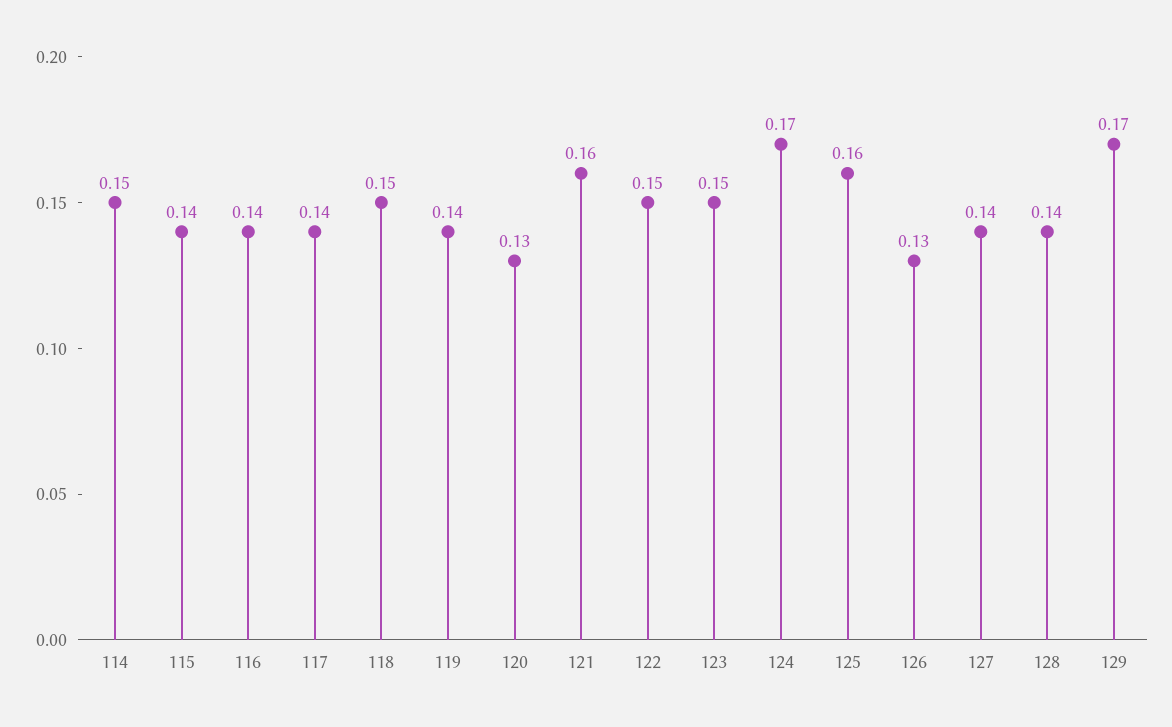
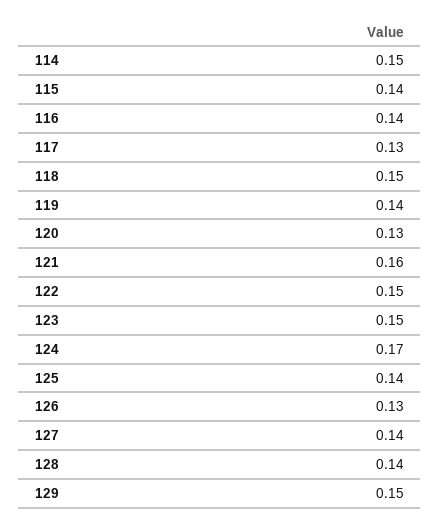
  {
    "114": 0.15,
    "115": 0.14,
    "116": 0.14,
-   "117": 0.14,
+   "117": 0.13,
    "118": 0.15,
    "119": 0.14,
    "120": 0.13,
    "121": 0.16,
    "122": 0.15,
    "123": 0.15,
    "124": 0.17,
-   "125": 0.16,
+   "125": 0.14,
    "126": 0.13,
    "127": 0.14,
    "128": 0.14,
-   "129": 0.17
+   "129": 0.15
  }

